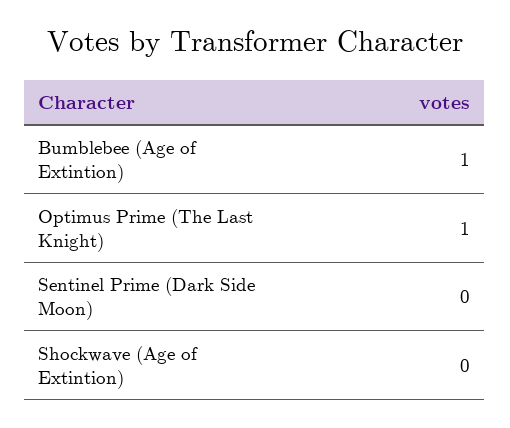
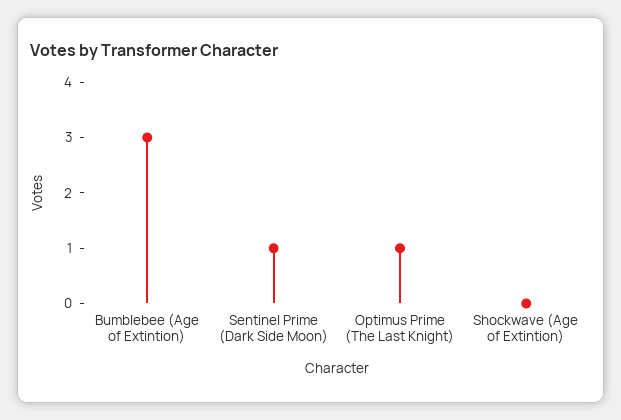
  {
-   "Bumblebee (Age of Extintion)": 1,
+   "Bumblebee (Age of Extintion)": 3,
    "Optimus Prime (The Last Knight)": 1,
-   "Sentinel Prime (Dark Side Moon)": 0,
+   "Sentinel Prime (Dark Side Moon)": 1,
    "Shockwave (Age of Extintion)": 0
  }

